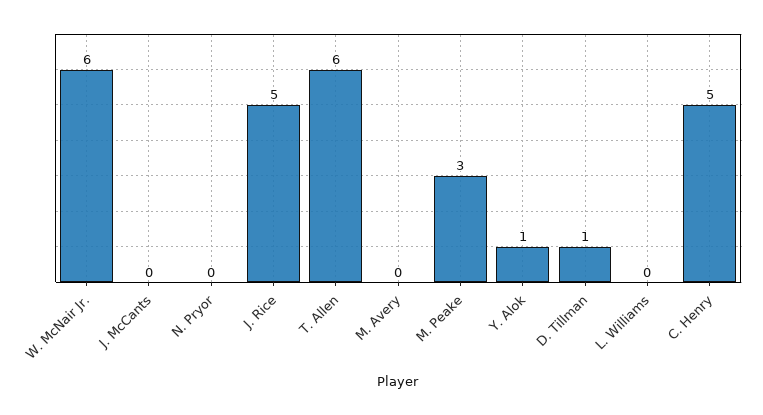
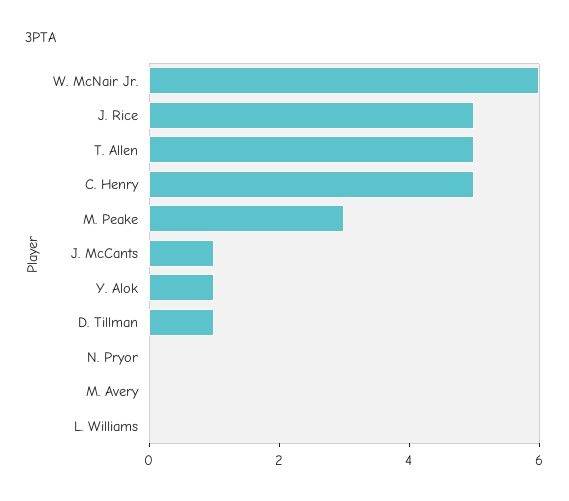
  {
    "W. McNair Jr.": 6,
-   "J. McCants": 0,
+   "J. McCants": 1,
    "N. Pryor": 0,
    "J. Rice": 5,
-   "T. Allen": 6,
+   "T. Allen": 5,
    "M. Avery": 0,
    "M. Peake": 3,
    "Y. Alok": 1,
    "D. Tillman": 1,
    "L. Williams": 0,
    "C. Henry": 5
  }

